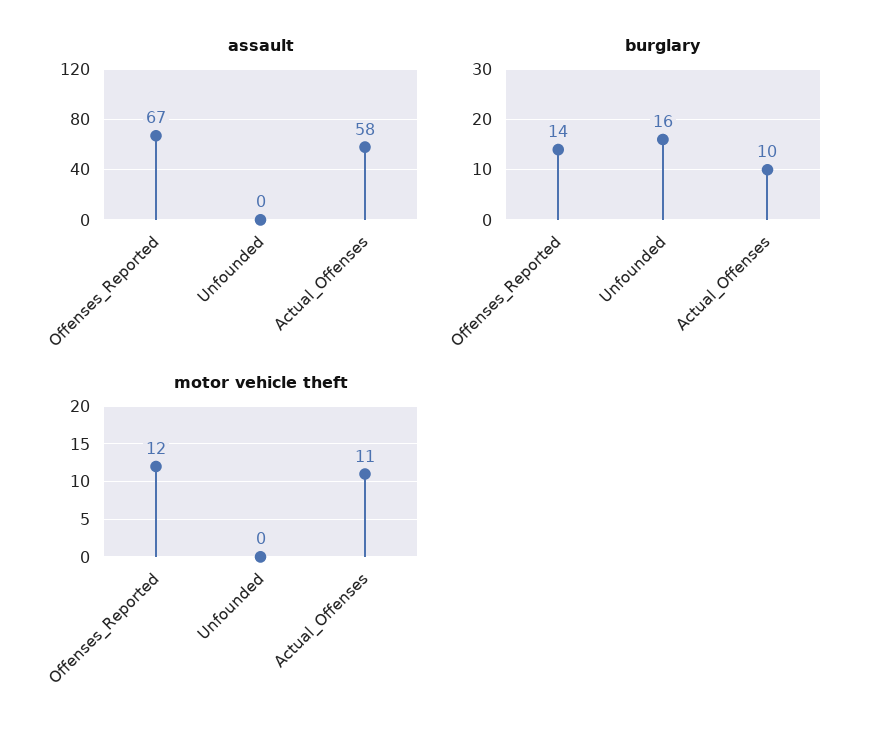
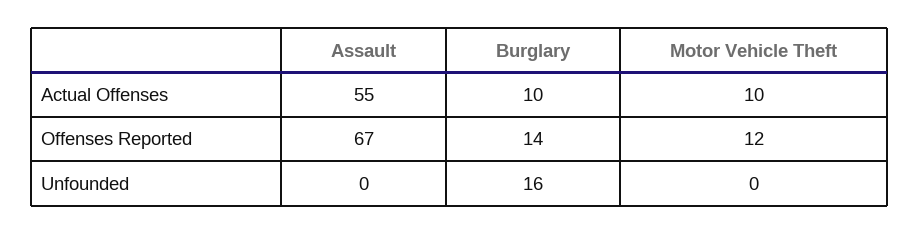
  {
    "assault": {
      "Offenses_Reported": 67,
      "Unfounded": 0,
-     "Actual_Offenses": 58
+     "Actual_Offenses": 55
    },
    "burglary": {
      "Offenses_Reported": 14,
      "Unfounded": 16,
      "Actual_Offenses": 10
    },
    "motor vehicle theft": {
      "Offenses_Reported": 12,
      "Unfounded": 0,
-     "Actual_Offenses": 11
+     "Actual_Offenses": 10
    }
  }

